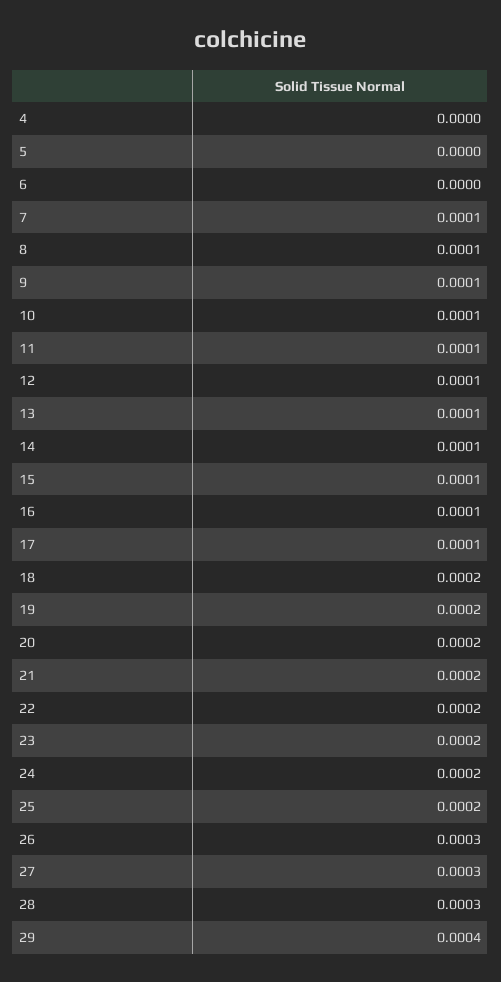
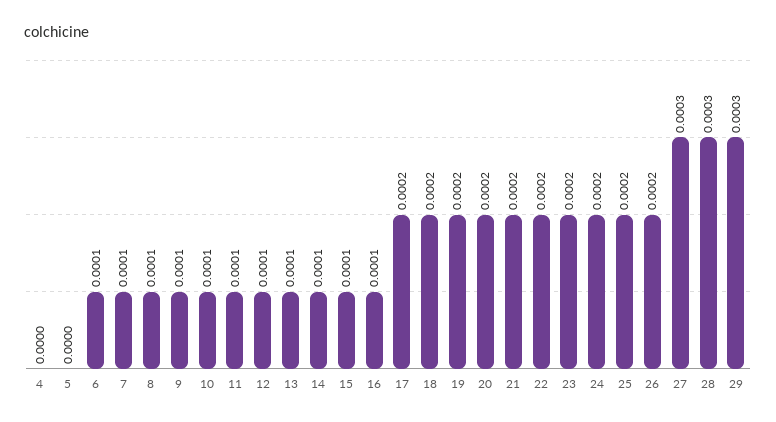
  {
    "4": 0,
    "5": 0,
-   "6": 0,
+   "6": 0.0001,
    "7": 0.0001,
    "8": 0.0001,
    "9": 0.0001,
    "10": 0.0001,
    "11": 0.0001,
    "12": 0.0001,
    "13": 0.0001,
    "14": 0.0001,
    "15": 0.0001,
    "16": 0.0001,
-   "17": 0.0001,
+   "17": 0.0002,
    "18": 0.0002,
    "19": 0.0002,
    "20": 0.0002,
    "21": 0.0002,
    "22": 0.0002,
    "23": 0.0002,
    "24": 0.0002,
    "25": 0.0002,
-   "26": 0.0003,
+   "26": 0.0002,
    "27": 0.0003,
    "28": 0.0003,
-   "29": 0.0004
+   "29": 0.0003
  }

